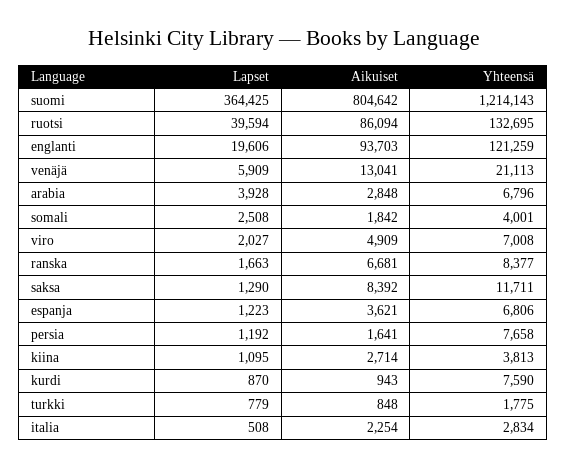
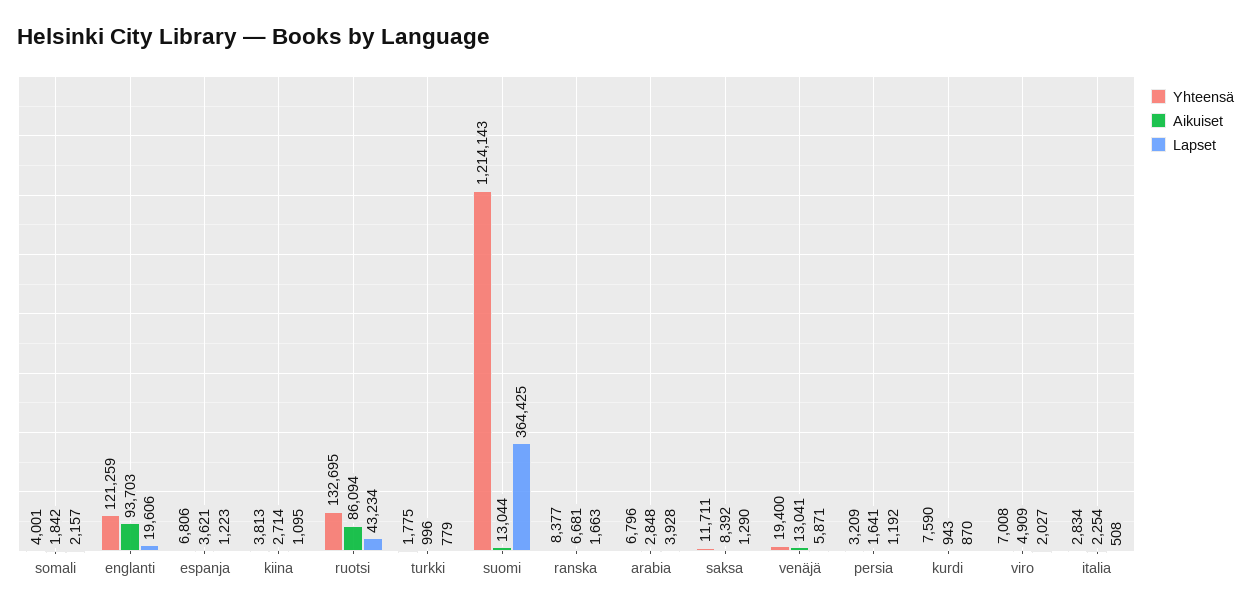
  {
    "Lapset": {
      "suomi": 364425,
-     "ruotsi": 39594,
+     "ruotsi": 43234,
      "englanti": 19606,
-     "venäjä": 5909,
+     "venäjä": 5871,
      "arabia": 3928,
-     "somali": 2508,
+     "somali": 2157,
      "viro": 2027,
      "ranska": 1663,
      "saksa": 1290,
      "espanja": 1223,
      "persia": 1192,
      "kiina": 1095,
      "kurdi": 870,
      "turkki": 779,
      "italia": 508
    },
    "Aikuiset": {
-     "suomi": 804642,
+     "suomi": 13044,
      "ruotsi": 86094,
      "englanti": 93703,
      "venäjä": 13041,
      "arabia": 2848,
      "somali": 1842,
      "viro": 4909,
      "ranska": 6681,
      "saksa": 8392,
      "espanja": 3621,
      "persia": 1641,
      "kiina": 2714,
      "kurdi": 943,
-     "turkki": 848,
+     "turkki": 996,
      "italia": 2254
    },
    "Yhteensä": {
      "suomi": 1214143,
      "ruotsi": 132695,
      "englanti": 121259,
-     "venäjä": 21113,
+     "venäjä": 19400,
      "arabia": 6796,
      "somali": 4001,
      "viro": 7008,
      "ranska": 8377,
      "saksa": 11711,
      "espanja": 6806,
-     "persia": 7658,
+     "persia": 3209,
      "kiina": 3813,
      "kurdi": 7590,
      "turkki": 1775,
      "italia": 2834
    }
  }

